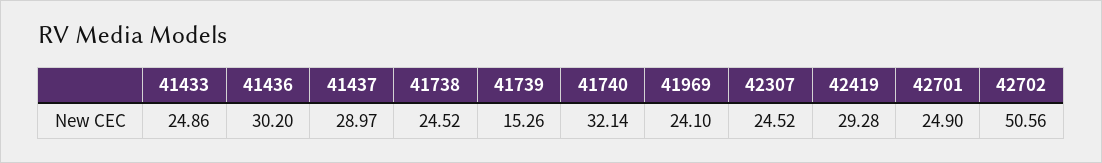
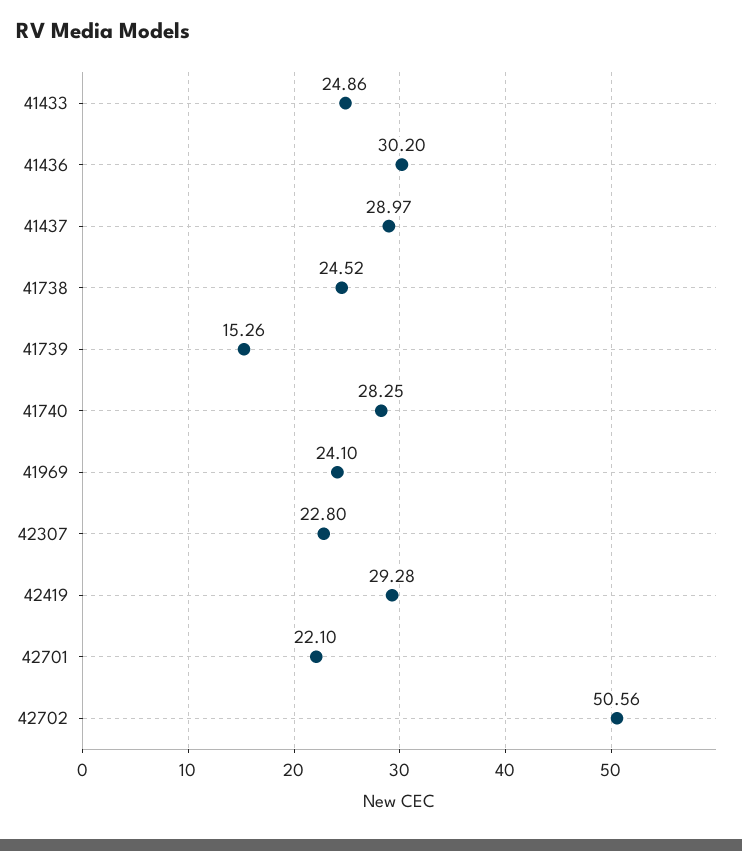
  {
    "41433": 24.86,
    "41436": 30.2,
    "41437": 28.97,
    "41738": 24.52,
    "41739": 15.26,
-   "41740": 32.14,
+   "41740": 28.25,
    "41969": 24.1,
-   "42307": 24.52,
+   "42307": 22.8,
    "42419": 29.28,
-   "42701": 24.9,
+   "42701": 22.1,
    "42702": 50.56
  }

